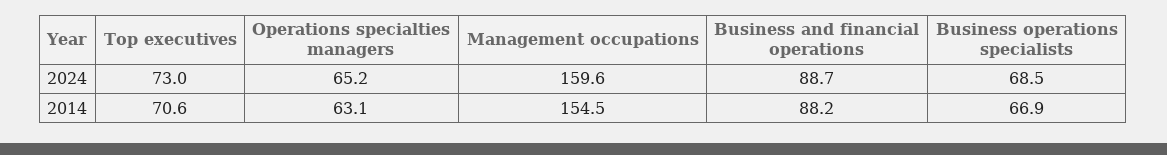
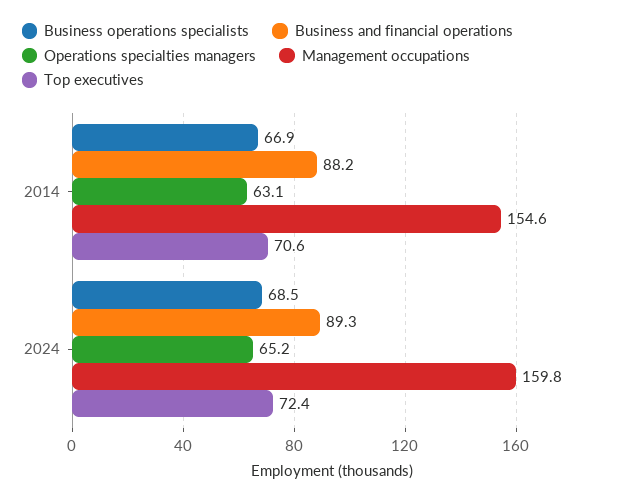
  {
    "Top executives": {
-     "2024": 73,
+     "2024": 72.4,
      "2014": 70.6
    },
    "Operations specialties managers": {
      "2024": 65.2,
      "2014": 63.1
    },
    "Management occupations": {
-     "2024": 159.6,
+     "2024": 159.8,
-     "2014": 154.5
+     "2014": 154.6
    },
    "Business and financial operations": {
-     "2024": 88.7,
+     "2024": 89.3,
      "2014": 88.2
    },
    "Business operations specialists": {
      "2024": 68.5,
      "2014": 66.9
    }
  }

